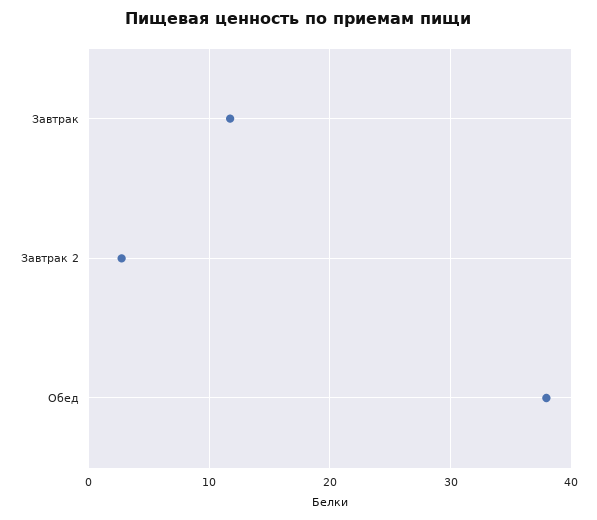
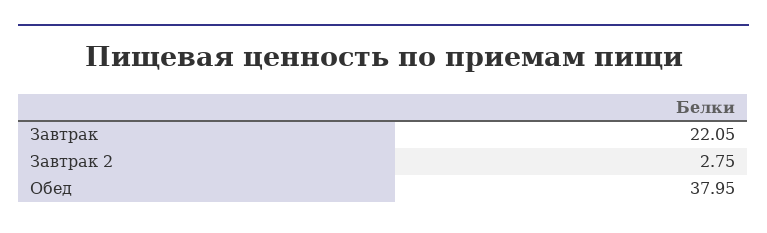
  {
-   "Завтрак": 12,
+   "Завтрак": 22.05,
    "Завтрак 2": 2.75,
    "Обед": 37.95
  }

